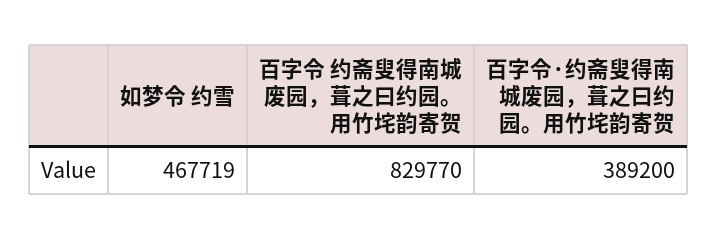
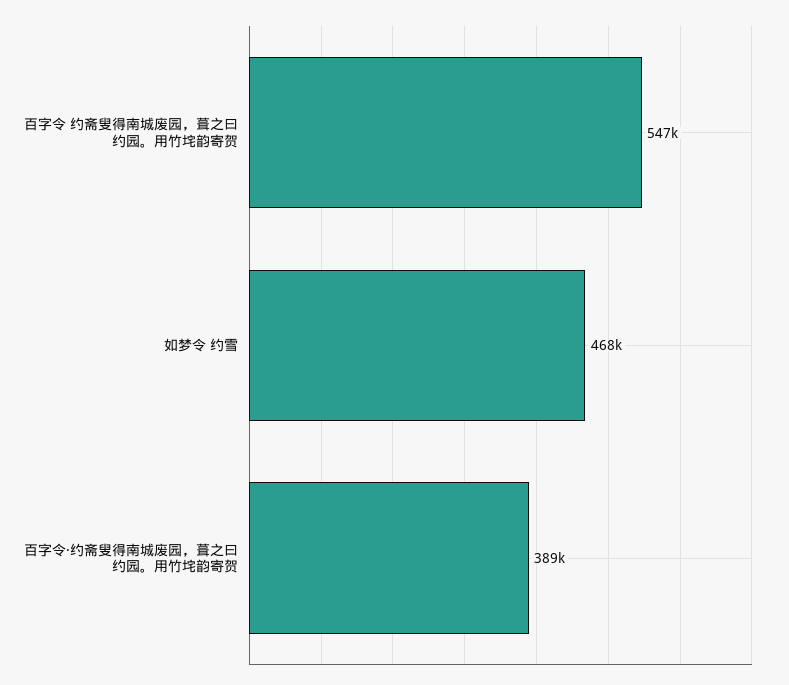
  {
    "如梦令 约雪": 467719,
-   "百字令 约斋叟得南城废园，葺之曰约园。用竹垞韵寄贺": 829770,
+   "百字令 约斋叟得南城废园，葺之曰约园。用竹垞韵寄贺": 547000,
    "百字令·约斋叟得南城废园，葺之曰约园。用竹垞韵寄贺": 389200
  }

